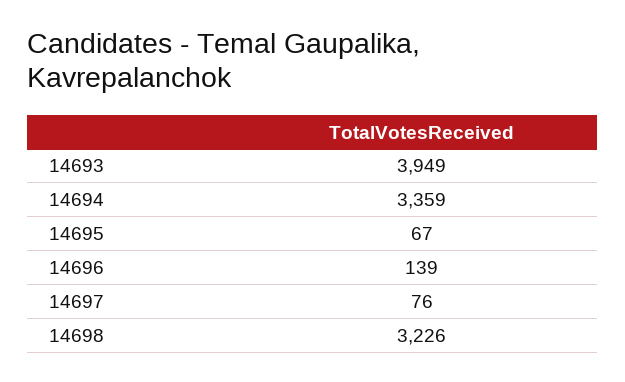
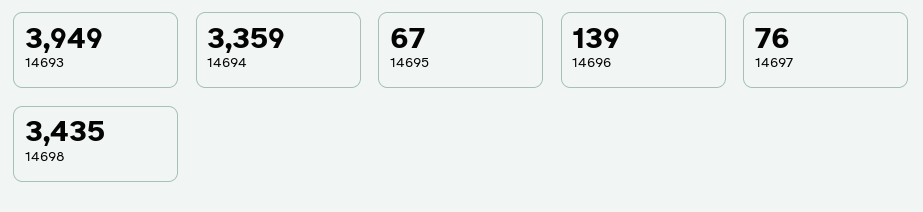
  {
    "14693": 3949,
    "14694": 3359,
    "14695": 67,
    "14696": 139,
    "14697": 76,
-   "14698": 3226
+   "14698": 3435
  }

